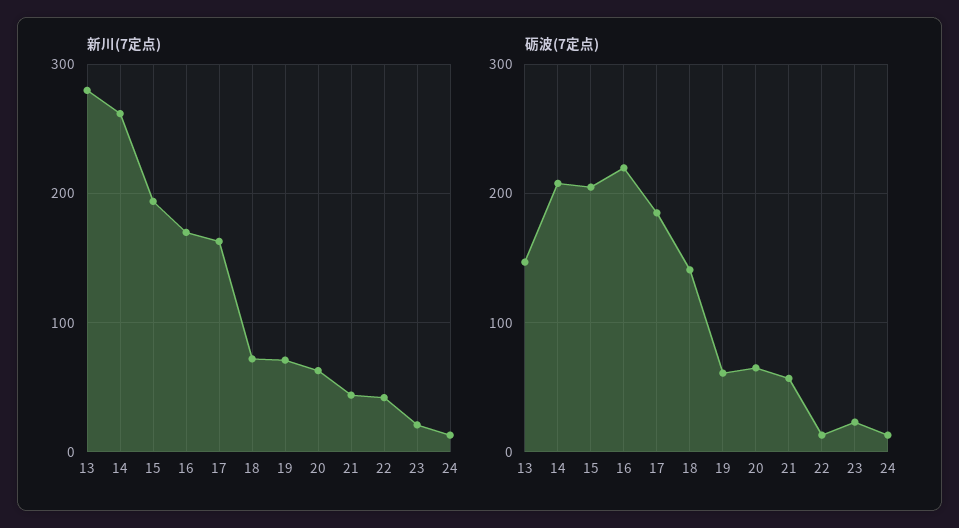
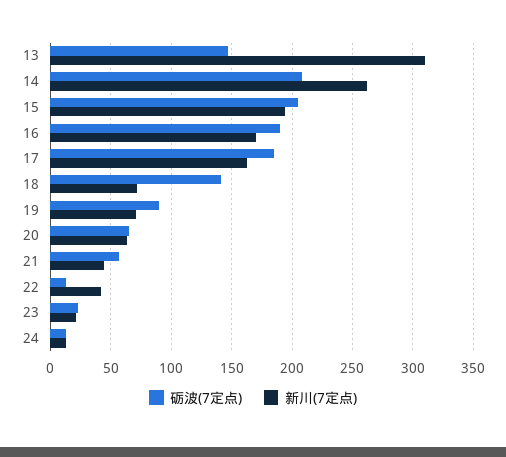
  {
    "新川(7定点)": {
-     "13": 280,
+     "13": 310,
      "14": 260,
      "15": 195,
      "16": 170,
      "17": 165,
      "18": 70,
      "19": 70,
      "20": 65,
      "21": 45,
      "22": 40,
      "23": 20,
      "24": 15
    },
    "砺波(7定点)": {
      "13": 145,
      "14": 210,
      "15": 205,
-     "16": 220,
+     "16": 190,
      "17": 185,
      "18": 140,
-     "19": 60,
+     "19": 90,
      "20": 65,
      "21": 55,
      "22": 15,
      "23": 25,
      "24": 15
    }
  }

